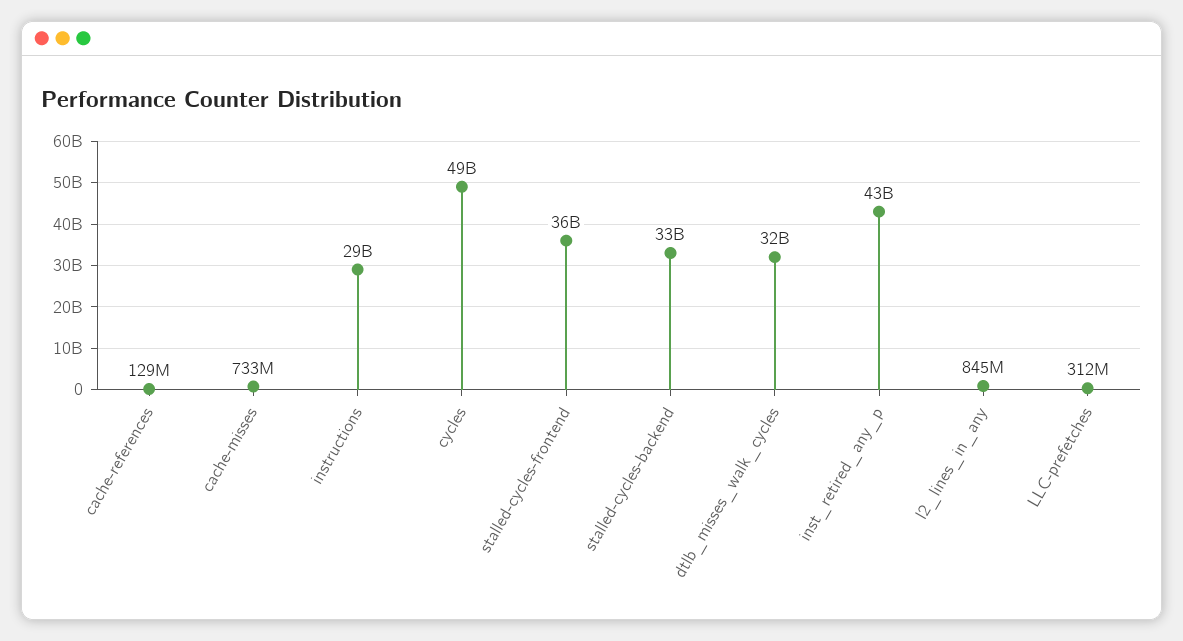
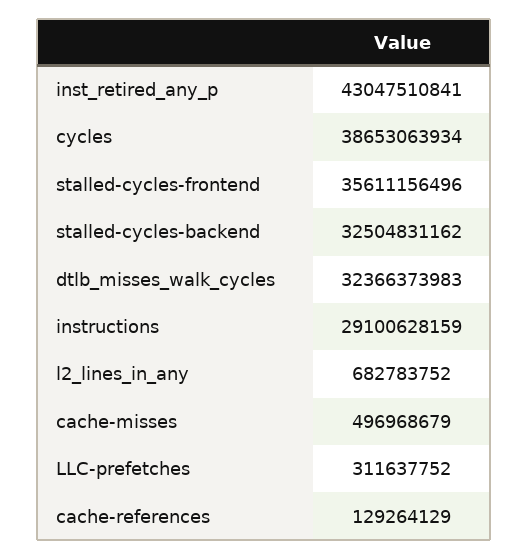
  {
    "cache-references": 129264129,
-   "cache-misses": 733000000,
+   "cache-misses": 496968679,
    "instructions": 29100628159,
-   "cycles": 49000000000,
+   "cycles": 38653063934,
    "stalled-cycles-frontend": 35611156496,
    "stalled-cycles-backend": 32504831162,
    "dtlb_misses_walk_cycles": 32366373983,
    "inst_retired_any_p": 43047510841,
-   "l2_lines_in_any": 845000000,
+   "l2_lines_in_any": 682783752,
    "LLC-prefetches": 311637752
  }

